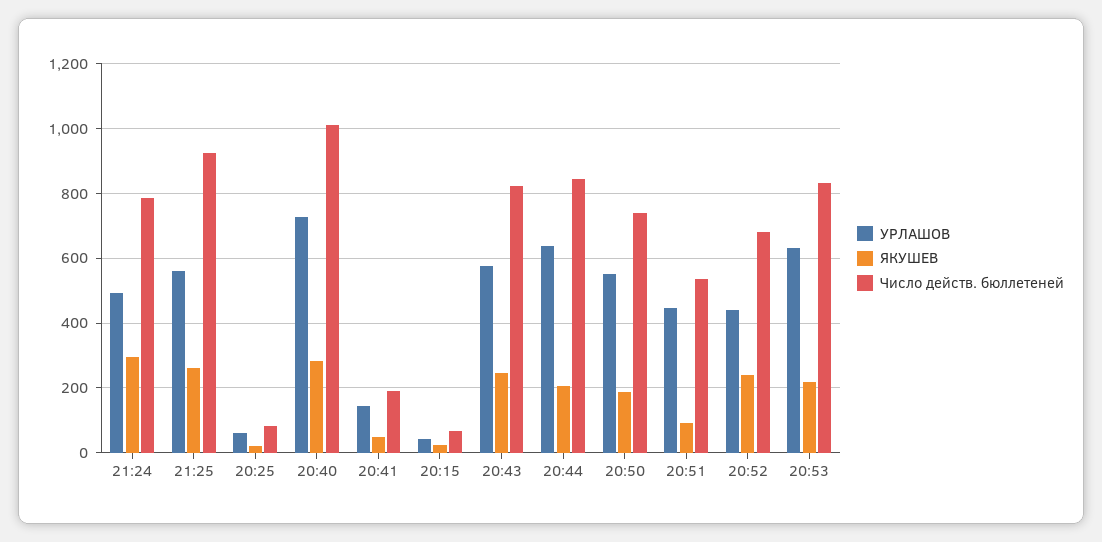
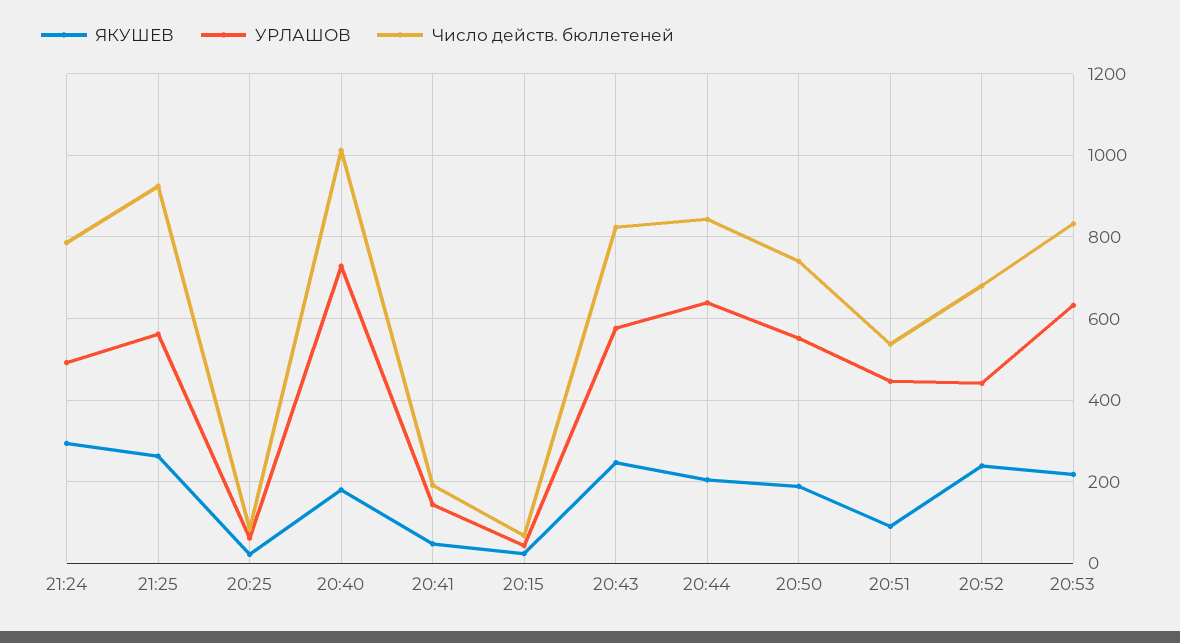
  {
    "УРЛАШОВ": {
      "21:24": 500,
      "21:25": 560,
      "20:25": 60,
      "20:40": 720,
      "20:41": 140,
      "20:15": 40,
      "20:43": 580,
      "20:44": 640,
      "20:50": 560,
      "20:51": 440,
      "20:52": 440,
      "20:53": 640
    },
    "ЯКУШЕВ": {
      "21:24": 300,
      "21:25": 260,
      "20:25": 20,
-     "20:40": 280,
+     "20:40": 180,
      "20:41": 40,
      "20:15": 20,
      "20:43": 240,
      "20:44": 200,
      "20:50": 180,
      "20:51": 100,
      "20:52": 240,
      "20:53": 220
    },
    "Число действ. бюллетеней": {
      "21:24": 780,
      "21:25": 920,
      "20:25": 80,
      "20:40": 1020,
      "20:41": 200,
      "20:15": 60,
      "20:43": 820,
      "20:44": 840,
      "20:50": 740,
      "20:51": 540,
      "20:52": 680,
      "20:53": 840
    }
  }

